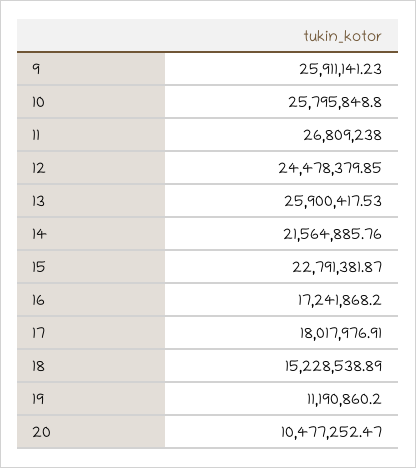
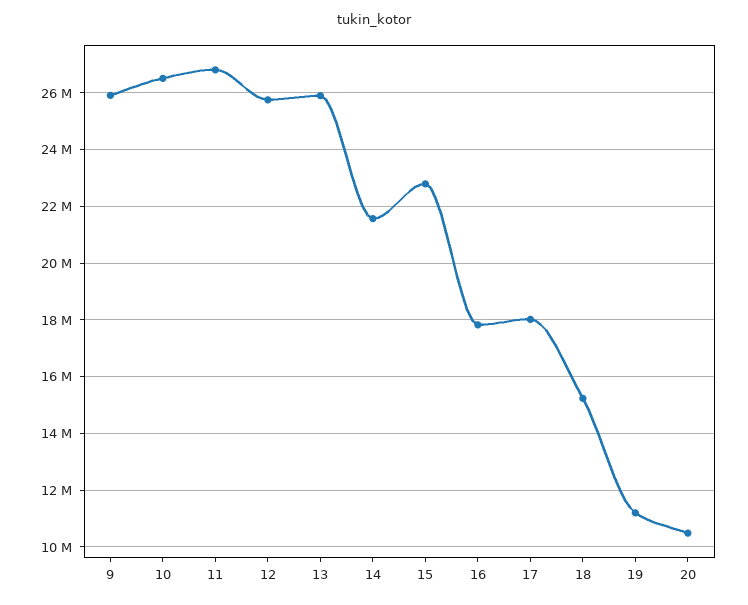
  {
    "9": 25911141.23,
-   "10": 25795848.8,
+   "10": 26500000,
    "11": 26809238,
-   "12": 24478379.85,
+   "12": 25750000,
    "13": 25900417.53,
    "14": 21564885.76,
    "15": 22791381.87,
-   "16": 17241868.2,
+   "16": 17750000,
    "17": 18017976.91,
    "18": 15228538.89,
    "19": 11190860.2,
    "20": 10477252.47
  }

